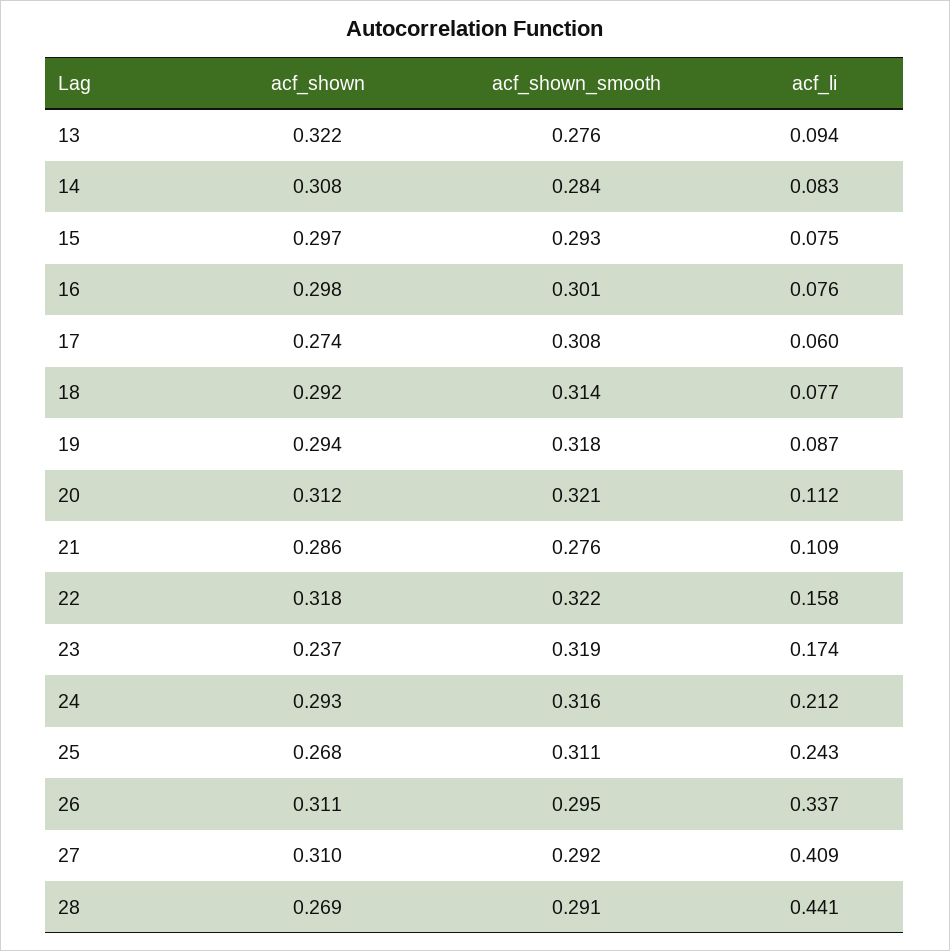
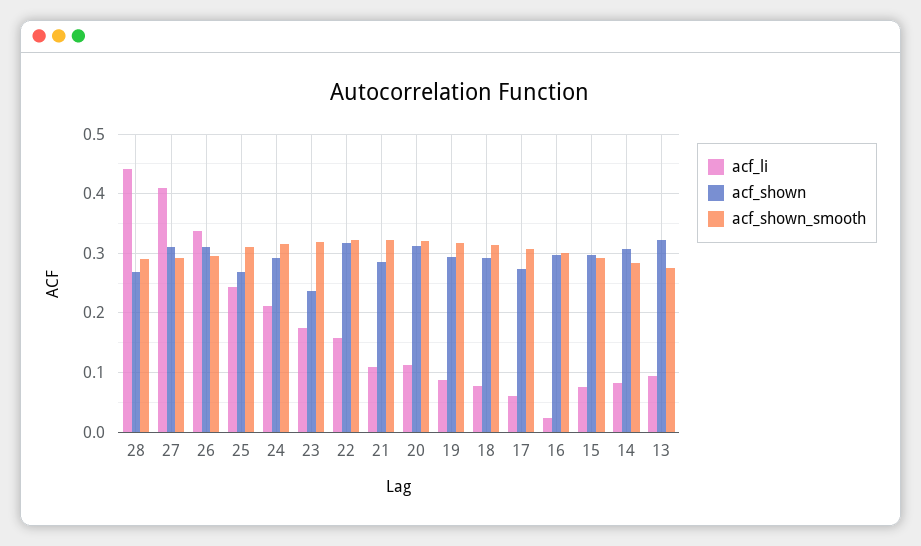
  {
    "acf_shown": {
      "13": 0.322,
      "14": 0.308,
      "15": 0.297,
      "16": 0.298,
      "17": 0.274,
      "18": 0.292,
      "19": 0.294,
      "20": 0.312,
      "21": 0.286,
      "22": 0.318,
      "23": 0.237,
      "24": 0.293,
      "25": 0.268,
      "26": 0.311,
      "27": 0.31,
      "28": 0.269
    },
    "acf_shown_smooth": {
      "13": 0.276,
      "14": 0.284,
      "15": 0.293,
      "16": 0.301,
      "17": 0.308,
      "18": 0.314,
      "19": 0.318,
      "20": 0.321,
-     "21": 0.276,
+     "21": 0.32,
      "22": 0.322,
      "23": 0.319,
      "24": 0.316,
      "25": 0.311,
      "26": 0.295,
      "27": 0.292,
      "28": 0.291
    },
    "acf_li": {
      "13": 0.094,
      "14": 0.083,
      "15": 0.075,
-     "16": 0.076,
+     "16": 0.02,
      "17": 0.06,
      "18": 0.077,
      "19": 0.087,
      "20": 0.112,
      "21": 0.109,
      "22": 0.158,
      "23": 0.174,
      "24": 0.212,
      "25": 0.243,
      "26": 0.337,
      "27": 0.409,
      "28": 0.441
    }
  }

